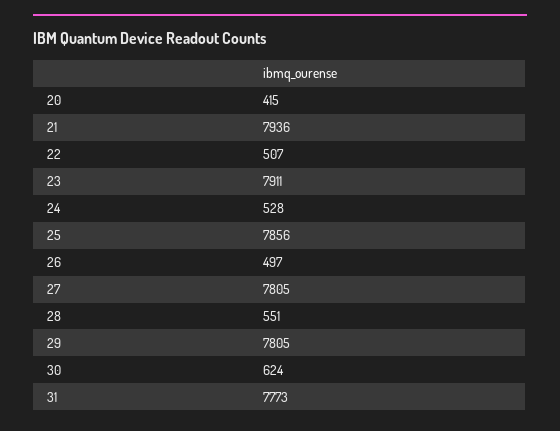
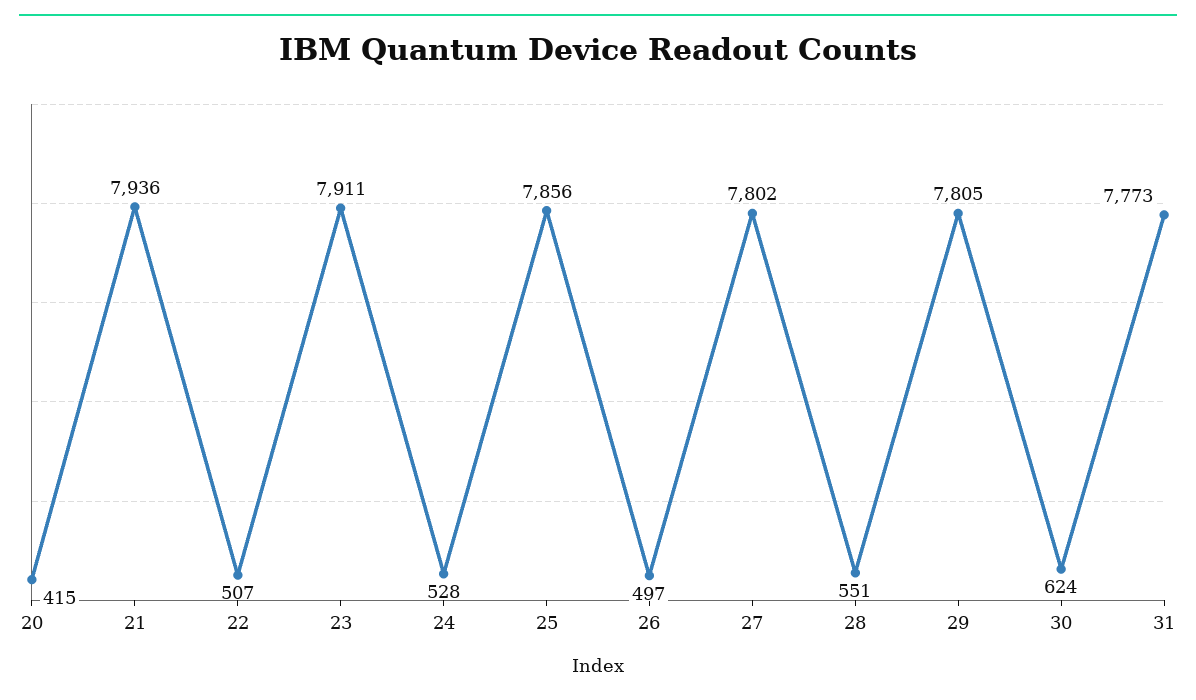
  {
    "20": 415,
    "21": 7936,
    "22": 507,
    "23": 7911,
    "24": 528,
    "25": 7856,
    "26": 497,
-   "27": 7805,
+   "27": 7802,
    "28": 551,
    "29": 7805,
    "30": 624,
    "31": 7773
  }

